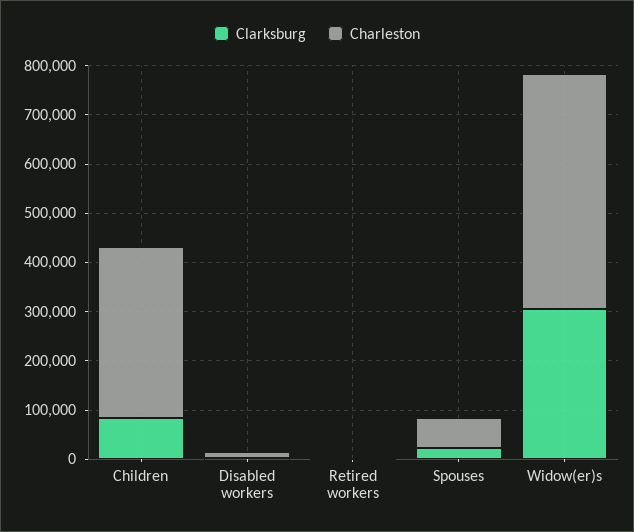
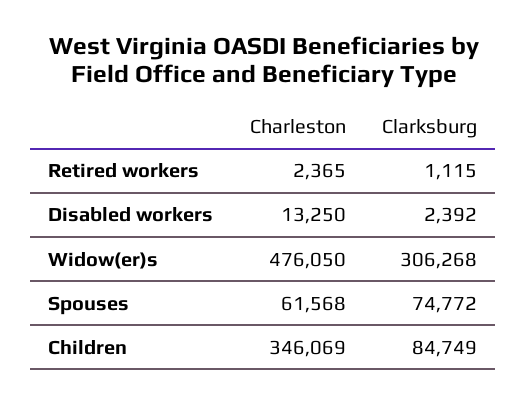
  {
    "Clarksburg": {
      "Children": 84749,
      "Disabled workers": 2392,
      "Retired workers": 1115,
-     "Spouses": 20000,
+     "Spouses": 74772,
      "Widow(er)s": 306268
    },
    "Charleston": {
      "Children": 346069,
      "Disabled workers": 13250,
      "Retired workers": 2365,
      "Spouses": 61568,
      "Widow(er)s": 476050
    }
  }

